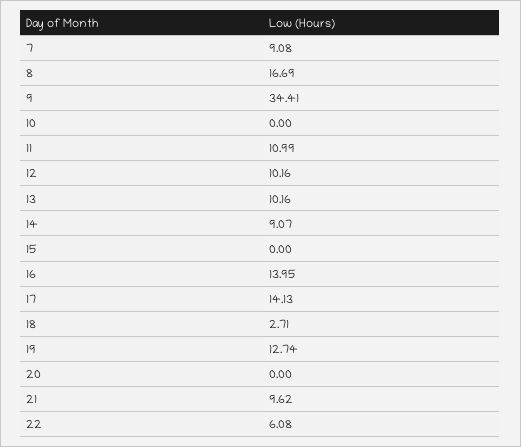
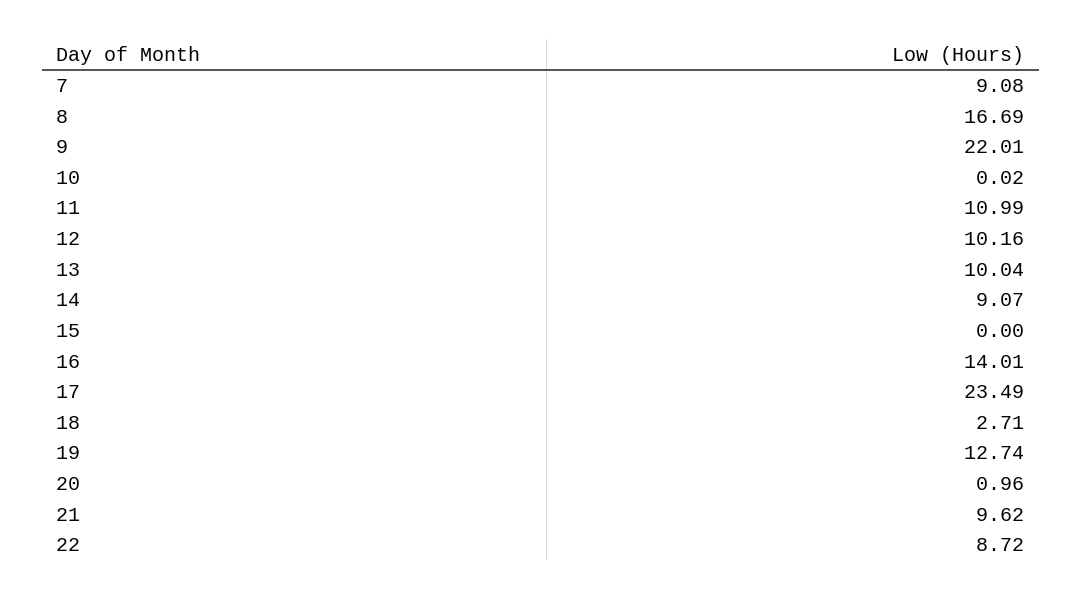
  {
    "7": 9.08,
    "8": 16.69,
-   "9": 34.41,
+   "9": 22.01,
-   "10": 0,
+   "10": 0.02,
    "11": 10.99,
    "12": 10.16,
-   "13": 10.16,
+   "13": 10.04,
    "14": 9.07,
    "15": 0,
-   "16": 13.95,
+   "16": 14.01,
-   "17": 14.13,
+   "17": 23.49,
    "18": 2.71,
    "19": 12.74,
-   "20": 0,
+   "20": 0.96,
    "21": 9.62,
-   "22": 6.08
+   "22": 8.72
  }

